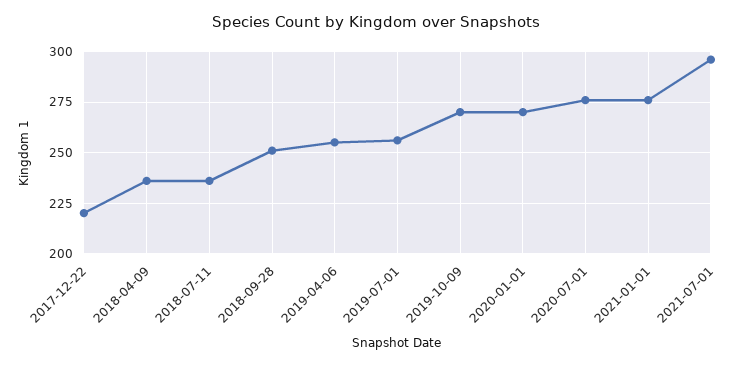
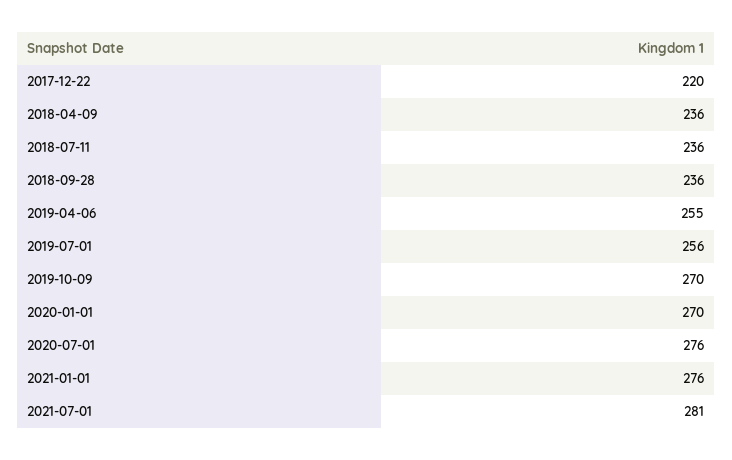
  {
    "2017-12-22": 220,
    "2018-04-09": 236,
    "2018-07-11": 236,
-   "2018-09-28": 250,
+   "2018-09-28": 236,
    "2019-04-06": 255,
    "2019-07-01": 256,
    "2019-10-09": 270,
    "2020-01-01": 270,
    "2020-07-01": 276,
    "2021-01-01": 276,
-   "2021-07-01": 295
+   "2021-07-01": 281
  }

